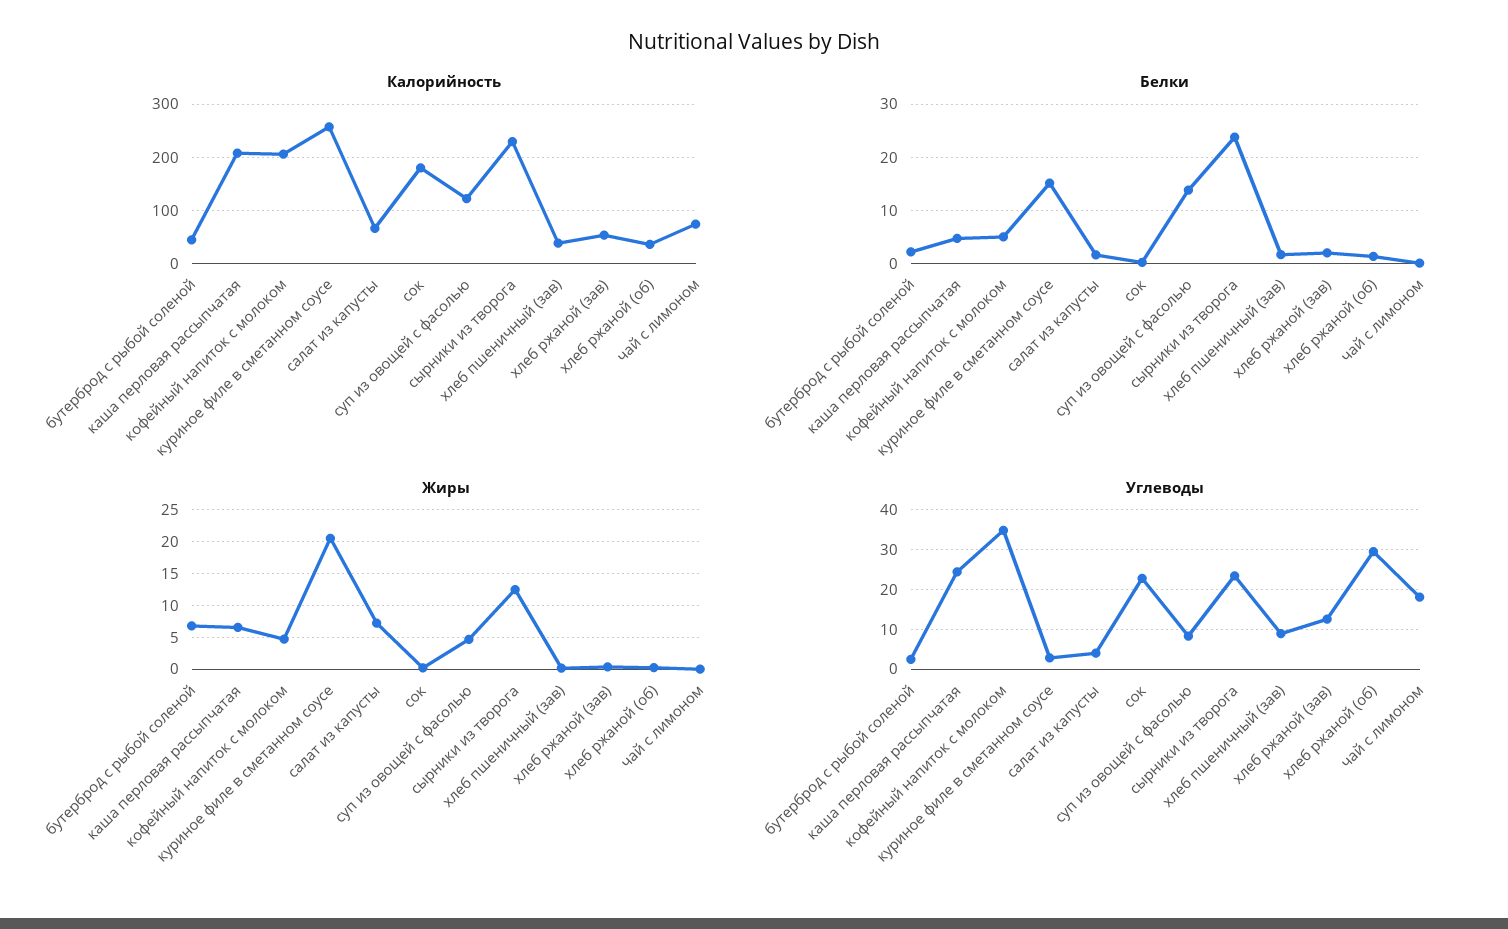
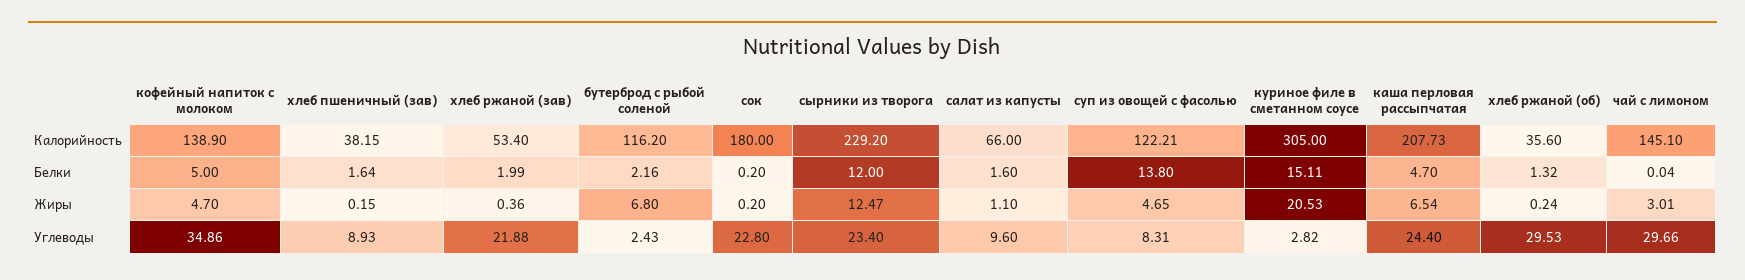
  {
    "Калорийность": {
-     "бутерброд с рыбой соленой": 40,
+     "бутерброд с рыбой соленой": 116.2,
      "каша перловая рассыпчатая": 207.73,
-     "кофейный напиток с молоком": 200,
+     "кофейный напиток с молоком": 138.9,
-     "куриное филе в сметанном соусе": 260,
+     "куриное филе в сметанном соусе": 305,
      "салат из капусты": 66,
      "сок": 180,
      "суп из овощей с фасолью": 122.21,
      "сырники из творога": 229.2,
      "хлеб пшеничный (зав)": 38.15,
      "хлеб ржаной (зав)": 53.4,
      "хлеб ржаной (об)": 35.6,
-     "чай с лимоном": 80
+     "чай с лимоном": 145.1
    },
    "Белки": {
      "бутерброд с рыбой соленой": 2.16,
      "каша перловая рассыпчатая": 4.7,
      "кофейный напиток с молоком": 5,
      "куриное филе в сметанном соусе": 15.11,
      "салат из капусты": 1.6,
      "сок": 0.2,
      "суп из овощей с фасолью": 13.8,
-     "сырники из творога": 24,
+     "сырники из творога": 12,
      "хлеб пшеничный (зав)": 1.64,
      "хлеб ржаной (зав)": 1.99,
      "хлеб ржаной (об)": 1.32,
      "чай с лимоном": 0.04
    },
    "Жиры": {
      "бутерброд с рыбой соленой": 6.8,
      "каша перловая рассыпчатая": 6.54,
      "кофейный напиток с молоком": 4.7,
      "куриное филе в сметанном соусе": 20.53,
-     "салат из капусты": 7,
+     "салат из капусты": 1.1,
      "сок": 0.2,
      "суп из овощей с фасолью": 4.65,
      "сырники из творога": 12.47,
      "хлеб пшеничный (зав)": 0.15,
      "хлеб ржаной (зав)": 0.36,
      "хлеб ржаной (об)": 0.24,
-     "чай с лимоном": 0
+     "чай с лимоном": 3.01
    },
    "Углеводы": {
      "бутерброд с рыбой соленой": 2.43,
      "каша перловая рассыпчатая": 24.4,
      "кофейный напиток с молоком": 34.86,
      "куриное филе в сметанном соусе": 2.82,
-     "салат из капусты": 4,
+     "салат из капусты": 9.6,
      "сок": 22.8,
      "суп из овощей с фасолью": 8.31,
      "сырники из творога": 23.4,
      "хлеб пшеничный (зав)": 8.93,
-     "хлеб ржаной (зав)": 12,
+     "хлеб ржаной (зав)": 21.88,
      "хлеб ржаной (об)": 29.53,
-     "чай с лимоном": 18
+     "чай с лимоном": 29.66
    }
  }

